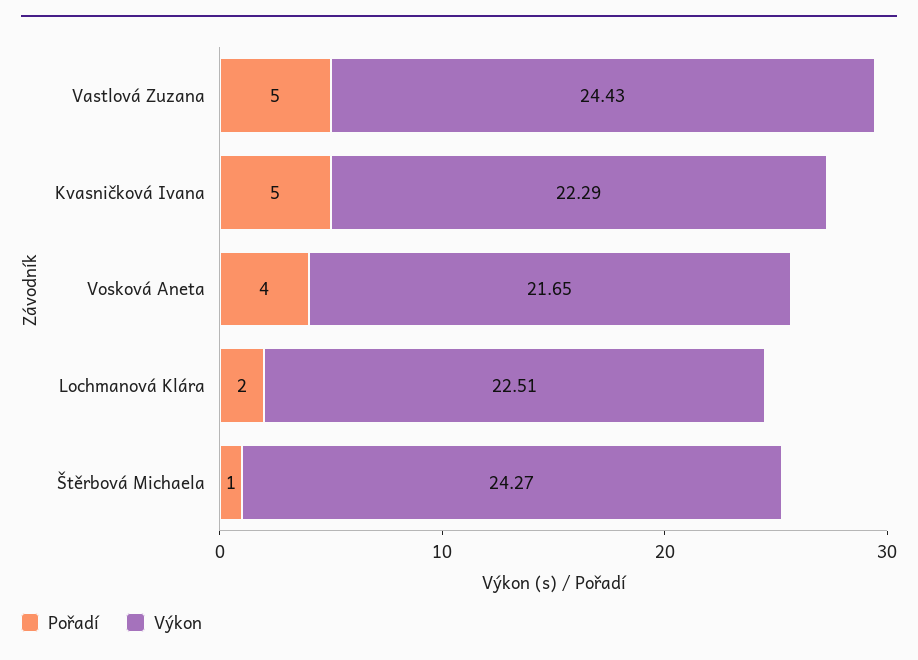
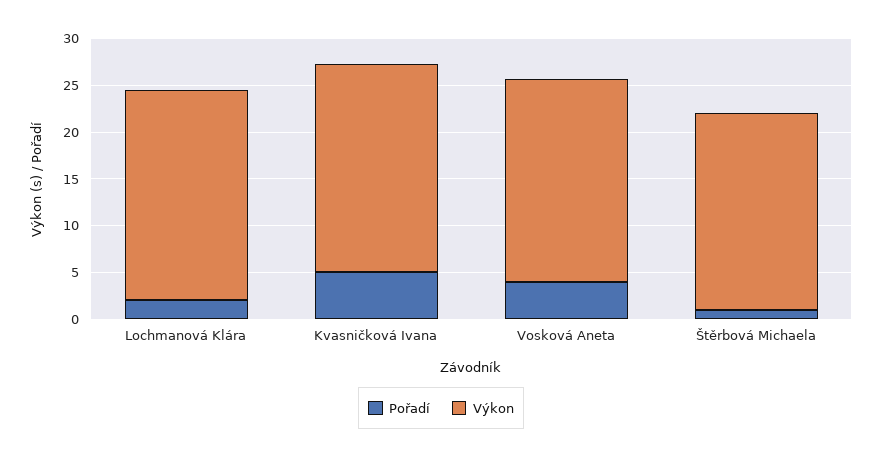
  {
    "Pořadí": {
-     "Vastlová Zuzana": 5,
      "Kvasničková Ivana": 5,
      "Vosková Aneta": 4,
      "Lochmanová Klára": 2,
      "Štěrbová Michaela": 1
    },
    "Výkon": {
-     "Vastlová Zuzana": 24.43,
      "Kvasničková Ivana": 22.29,
      "Vosková Aneta": 21.65,
      "Lochmanová Klára": 22.51,
-     "Štěrbová Michaela": 24.27
+     "Štěrbová Michaela": 21
    }
  }

